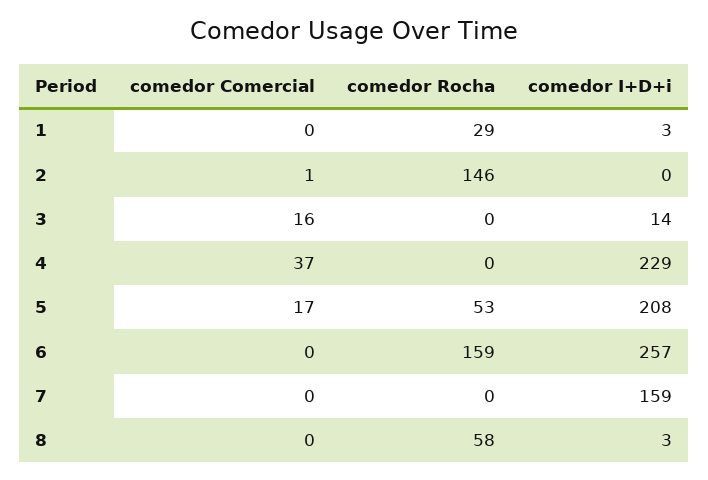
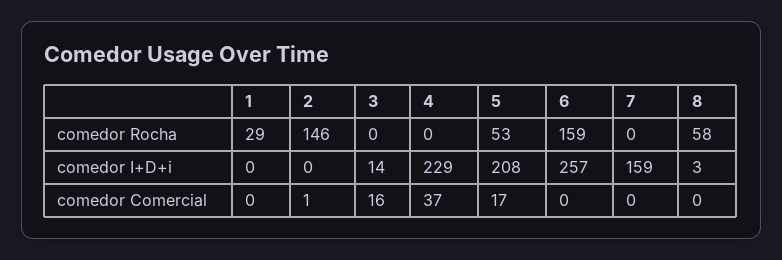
  {
    "comedor Comercial": {
      "1": 0,
      "2": 1,
      "3": 16,
      "4": 37,
      "5": 17,
      "6": 0,
      "7": 0,
      "8": 0
    },
    "comedor Rocha": {
      "1": 29,
      "2": 146,
      "3": 0,
      "4": 0,
      "5": 53,
      "6": 159,
      "7": 0,
      "8": 58
    },
    "comedor I+D+i": {
-     "1": 3,
+     "1": 0,
      "2": 0,
      "3": 14,
      "4": 229,
      "5": 208,
      "6": 257,
      "7": 159,
      "8": 3
    }
  }

